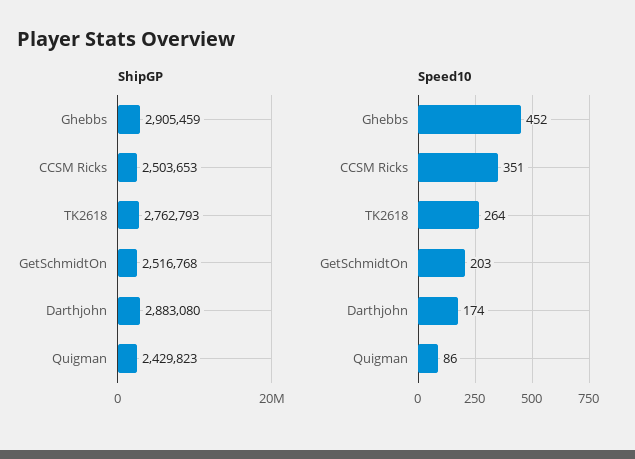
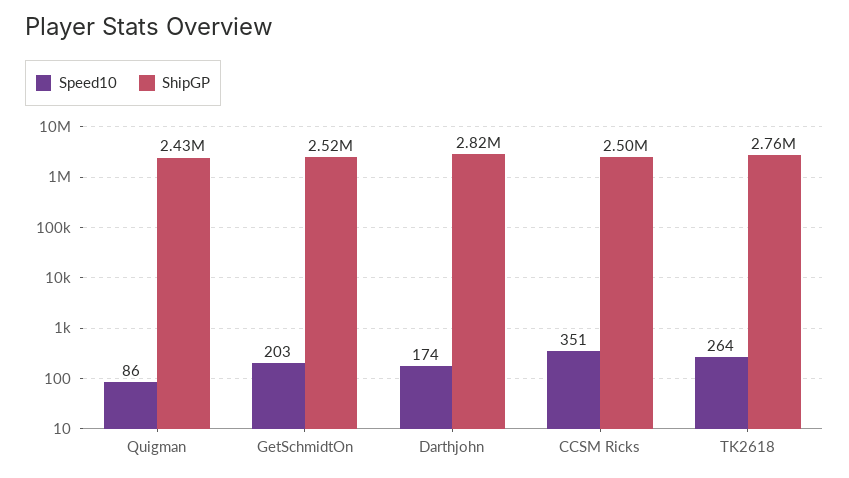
  {
    "ShipGP": {
-     "Ghebbs": 2905459,
      "CCSM Ricks": 2503653,
      "TK2618": 2762793,
      "GetSchmidtOn": 2516768,
-     "Darthjohn": 2883080,
+     "Darthjohn": 2820000,
      "Quigman": 2429823
    },
    "Speed10": {
-     "Ghebbs": 452,
      "CCSM Ricks": 351,
      "TK2618": 264,
      "GetSchmidtOn": 203,
      "Darthjohn": 174,
      "Quigman": 86
    }
  }

